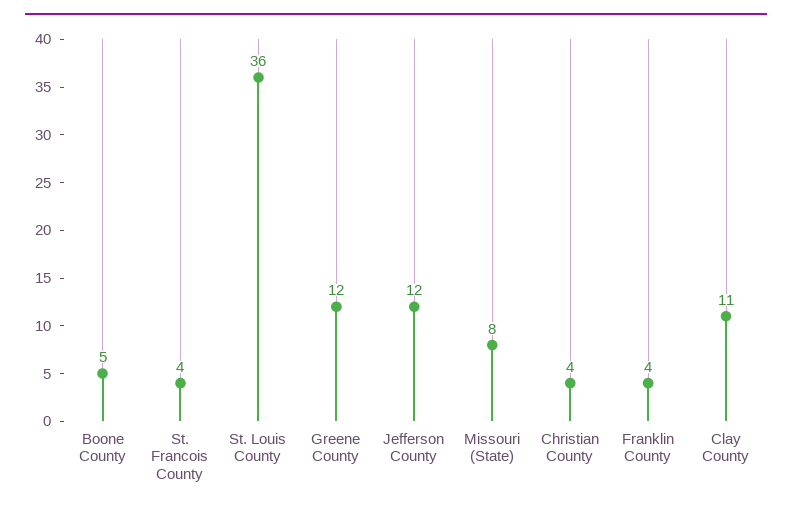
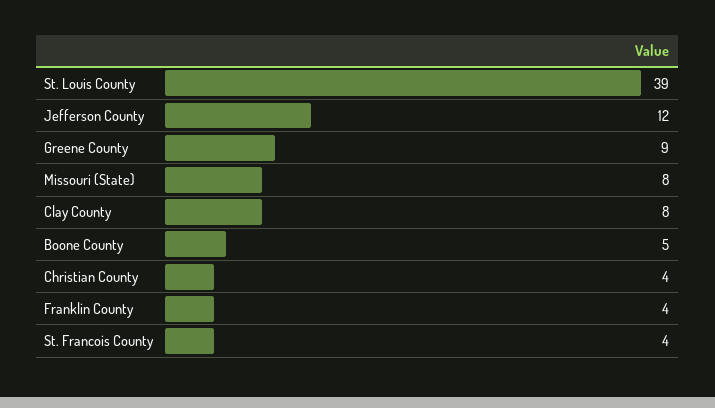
  {
    "Boone County": 5,
    "St. Francois County": 4,
-   "St. Louis County": 36,
+   "St. Louis County": 39,
-   "Greene County": 12,
+   "Greene County": 9,
    "Jefferson County": 12,
    "Missouri (State)": 8,
    "Christian County": 4,
    "Franklin County": 4,
-   "Clay County": 11
+   "Clay County": 8
  }

